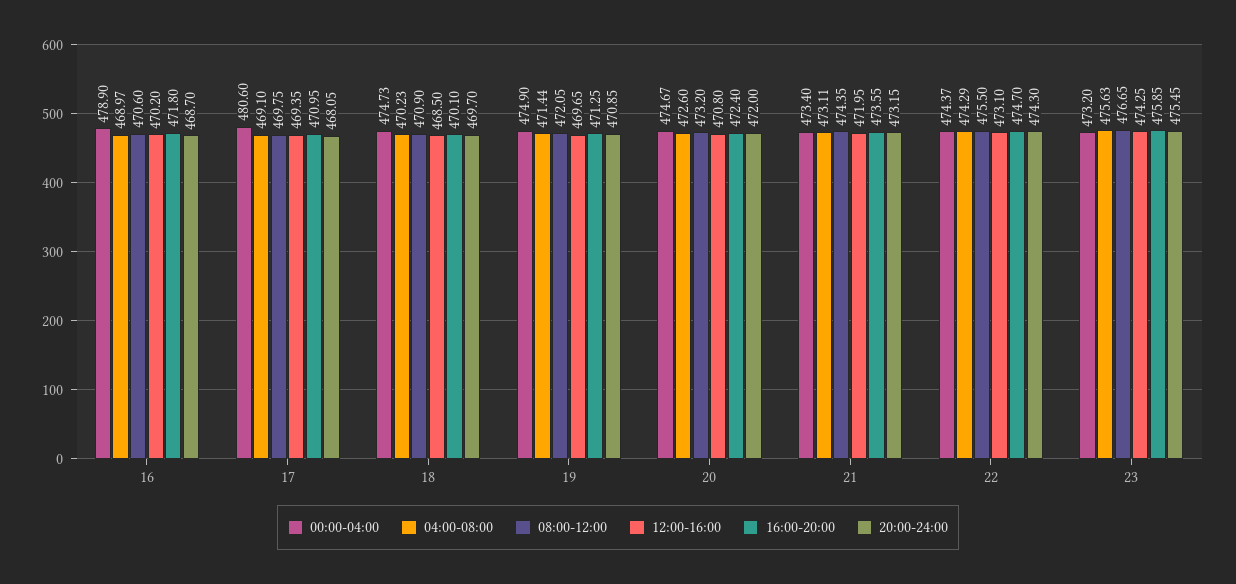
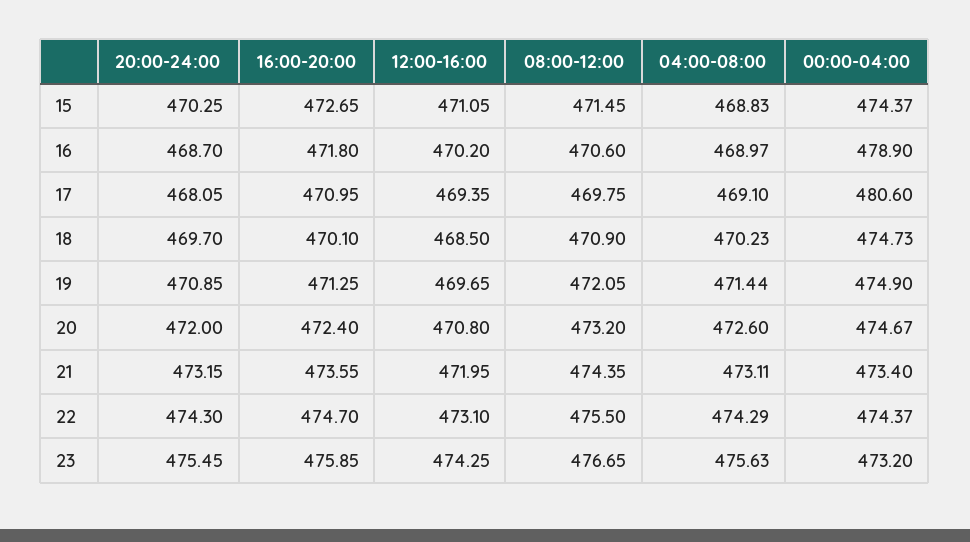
  {
    "00:00-04:00": {
      "16": 478.9,
      "17": 480.6,
      "18": 474.73,
      "19": 474.9,
      "20": 474.67,
      "21": 473.4,
      "22": 474.37,
-     "23": 473.2
+     "23": 473.2,
+     "15": 474.37
    },
    "04:00-08:00": {
      "16": 468.97,
      "17": 469.1,
      "18": 470.23,
      "19": 471.44,
      "20": 472.6,
      "21": 473.11,
      "22": 474.29,
-     "23": 475.63
+     "23": 475.63,
+     "15": 468.83
    },
    "08:00-12:00": {
      "16": 470.6,
      "17": 469.75,
      "18": 470.9,
      "19": 472.05,
      "20": 473.2,
      "21": 474.35,
      "22": 475.5,
-     "23": 476.65
+     "23": 476.65,
+     "15": 471.45
    },
    "12:00-16:00": {
      "16": 470.2,
      "17": 469.35,
      "18": 468.5,
      "19": 469.65,
      "20": 470.8,
      "21": 471.95,
      "22": 473.1,
-     "23": 474.25
+     "23": 474.25,
+     "15": 471.05
    },
    "16:00-20:00": {
      "16": 471.8,
      "17": 470.95,
      "18": 470.1,
      "19": 471.25,
      "20": 472.4,
      "21": 473.55,
      "22": 474.7,
-     "23": 475.85
+     "23": 475.85,
+     "15": 472.65
    },
    "20:00-24:00": {
      "16": 468.7,
      "17": 468.05,
      "18": 469.7,
      "19": 470.85,
      "20": 472,
      "21": 473.15,
      "22": 474.3,
-     "23": 475.45
+     "23": 475.45,
+     "15": 470.25
    }
  }

